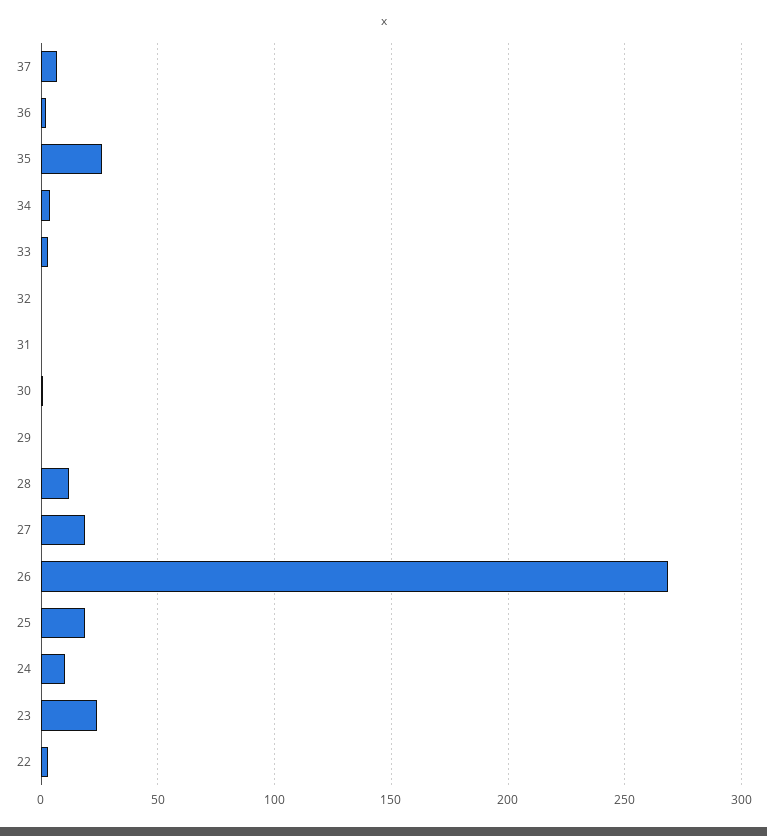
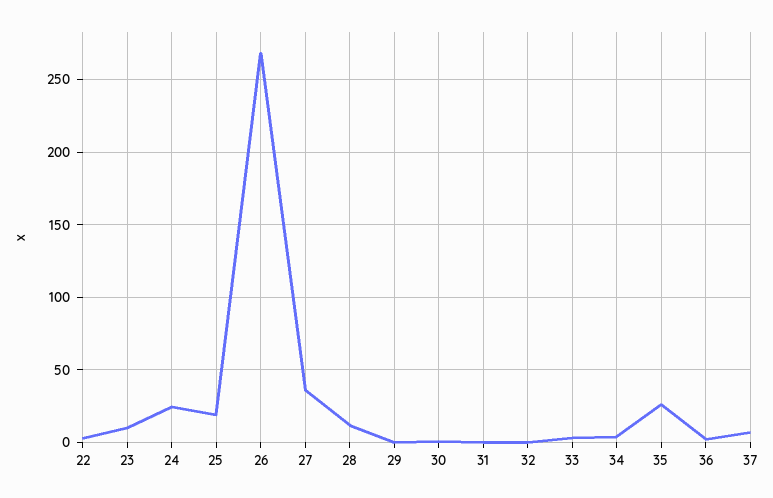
  {
    "37": 5,
    "36": 0,
    "35": 25,
    "34": 5,
    "33": 5,
    "32": 0,
    "31": 0,
    "30": 0,
    "29": 0,
    "28": 10,
-   "27": 20,
+   "27": 35,
    "26": 270,
    "25": 20,
-   "24": 10,
+   "24": 25,
-   "23": 25,
+   "23": 10,
    "22": 5
  }

